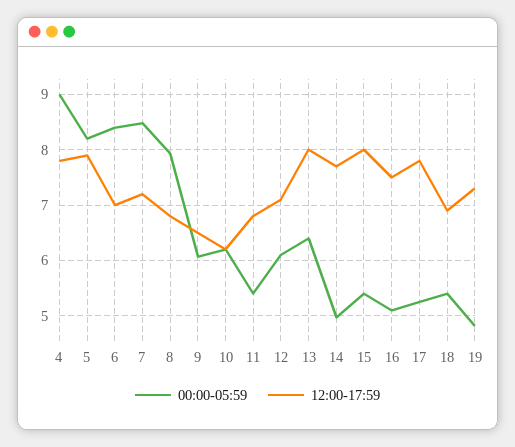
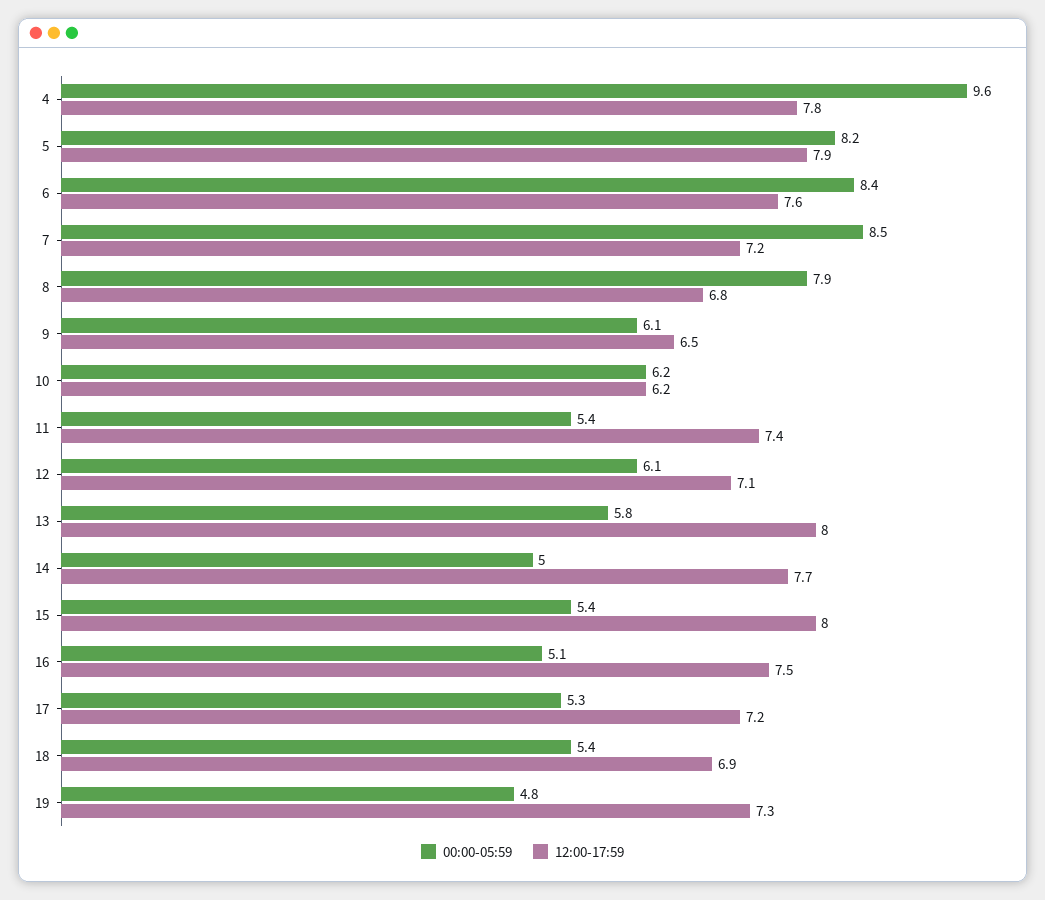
  {
    "00:00-05:59": {
-     "4": 9,
+     "4": 9.6,
      "5": 8.2,
      "6": 8.4,
      "7": 8.5,
      "8": 7.9,
      "9": 6.1,
      "10": 6.2,
      "11": 5.4,
      "12": 6.1,
-     "13": 6.4,
+     "13": 5.8,
      "14": 5,
      "15": 5.4,
      "16": 5.1,
      "17": 5.3,
      "18": 5.4,
      "19": 4.8
    },
    "12:00-17:59": {
      "4": 7.8,
      "5": 7.9,
-     "6": 7,
+     "6": 7.6,
      "7": 7.2,
      "8": 6.8,
      "9": 6.5,
      "10": 6.2,
-     "11": 6.8,
+     "11": 7.4,
      "12": 7.1,
      "13": 8,
      "14": 7.7,
      "15": 8,
      "16": 7.5,
-     "17": 7.8,
+     "17": 7.2,
      "18": 6.9,
      "19": 7.3
    }
  }

